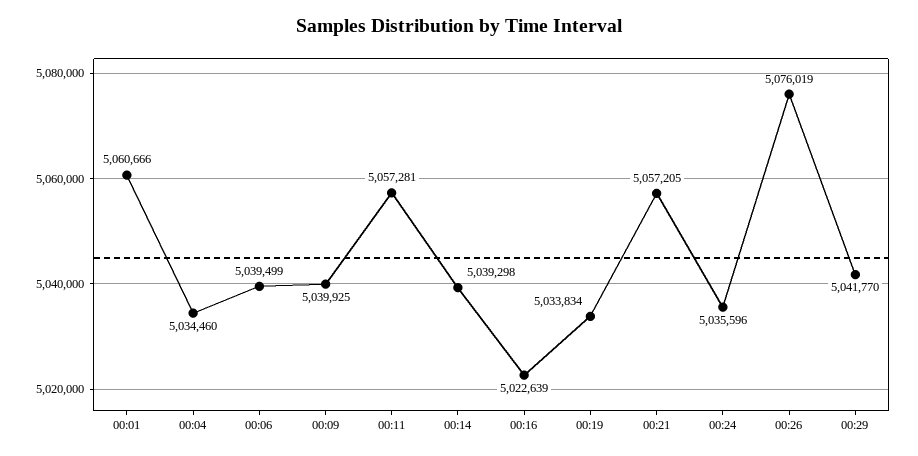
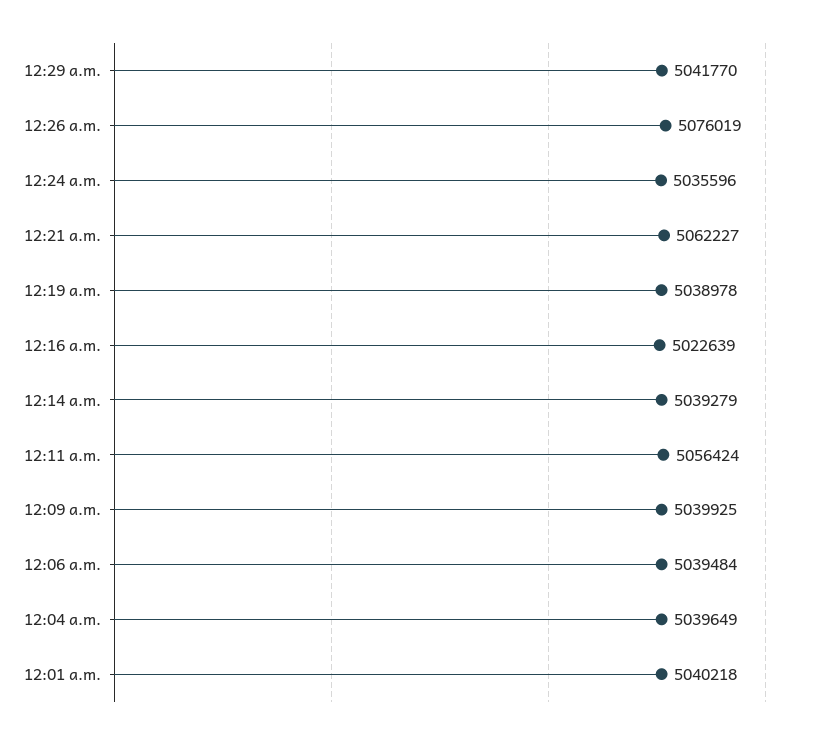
  {
-   "00:01": 5060666,
+   "00:01": 5040218,
-   "00:04": 5034460,
+   "00:04": 5039649,
-   "00:06": 5039499,
+   "00:06": 5039484,
    "00:09": 5039925,
-   "00:11": 5057281,
+   "00:11": 5056424,
-   "00:14": 5039298,
+   "00:14": 5039279,
    "00:16": 5022639,
-   "00:19": 5033834,
+   "00:19": 5038978,
-   "00:21": 5057205,
+   "00:21": 5062227,
    "00:24": 5035596,
    "00:26": 5076019,
    "00:29": 5041770
  }

